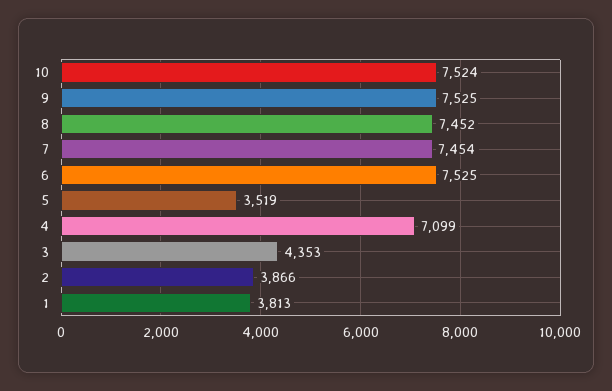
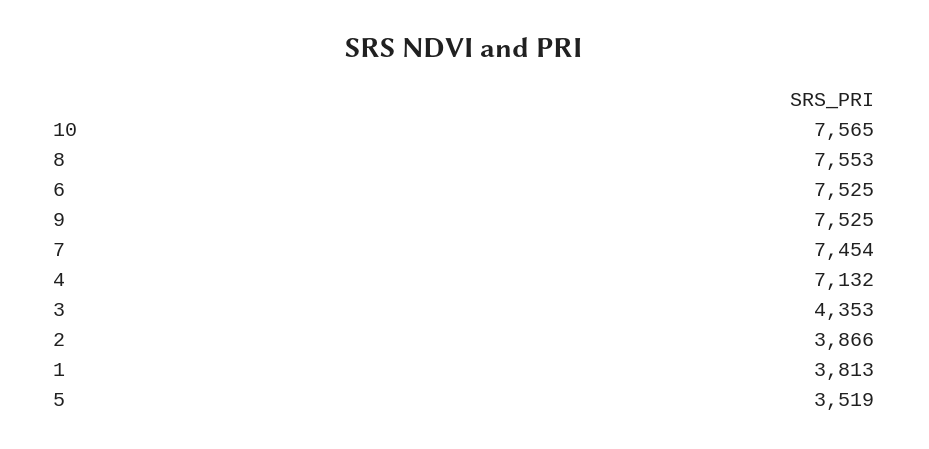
  {
-   "10": 7524,
+   "10": 7565,
    "9": 7525,
-   "8": 7452,
+   "8": 7553,
    "7": 7454,
    "6": 7525,
    "5": 3519,
-   "4": 7099,
+   "4": 7132,
    "3": 4353,
    "2": 3866,
    "1": 3813
  }

